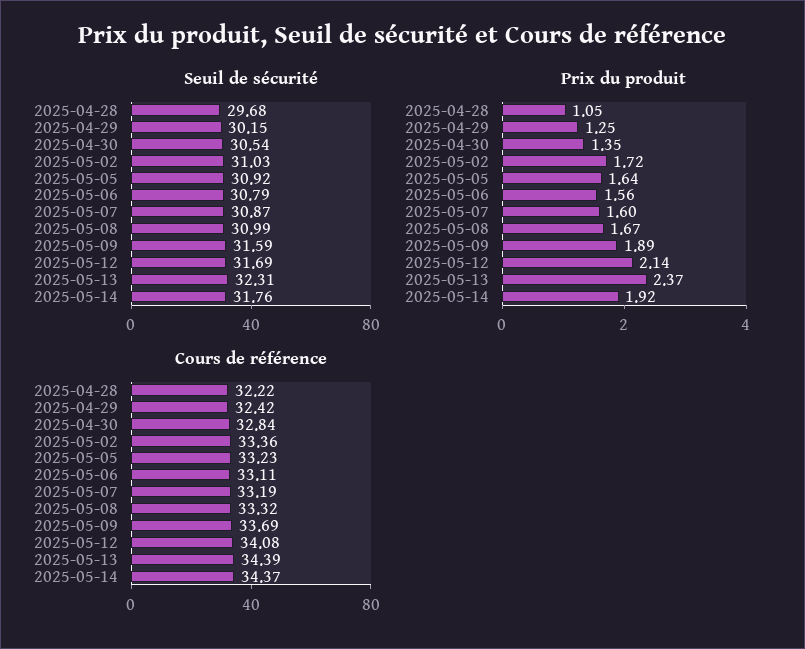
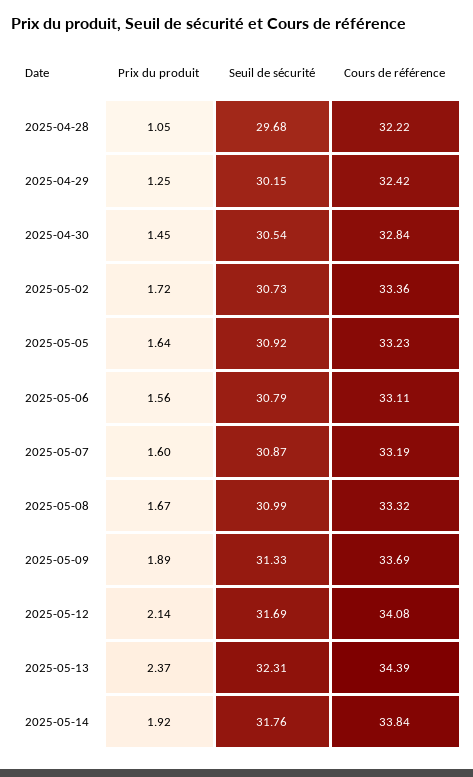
  {
    "Seuil de sécurité": {
      "2025-04-28": 29.68,
      "2025-04-29": 30.15,
      "2025-04-30": 30.54,
-     "2025-05-02": 31.03,
+     "2025-05-02": 30.73,
      "2025-05-05": 30.92,
      "2025-05-06": 30.79,
      "2025-05-07": 30.87,
      "2025-05-08": 30.99,
-     "2025-05-09": 31.59,
+     "2025-05-09": 31.33,
      "2025-05-12": 31.69,
      "2025-05-13": 32.31,
      "2025-05-14": 31.76
    },
    "Prix du produit": {
      "2025-04-28": 1.05,
      "2025-04-29": 1.25,
-     "2025-04-30": 1.35,
+     "2025-04-30": 1.45,
      "2025-05-02": 1.72,
      "2025-05-05": 1.64,
      "2025-05-06": 1.56,
      "2025-05-07": 1.6,
      "2025-05-08": 1.67,
      "2025-05-09": 1.89,
      "2025-05-12": 2.14,
      "2025-05-13": 2.37,
      "2025-05-14": 1.92
    },
    "Cours de référence": {
      "2025-04-28": 32.22,
      "2025-04-29": 32.42,
      "2025-04-30": 32.84,
      "2025-05-02": 33.36,
      "2025-05-05": 33.23,
      "2025-05-06": 33.11,
      "2025-05-07": 33.19,
      "2025-05-08": 33.32,
      "2025-05-09": 33.69,
      "2025-05-12": 34.08,
      "2025-05-13": 34.39,
-     "2025-05-14": 34.37
+     "2025-05-14": 33.84
    }
  }

